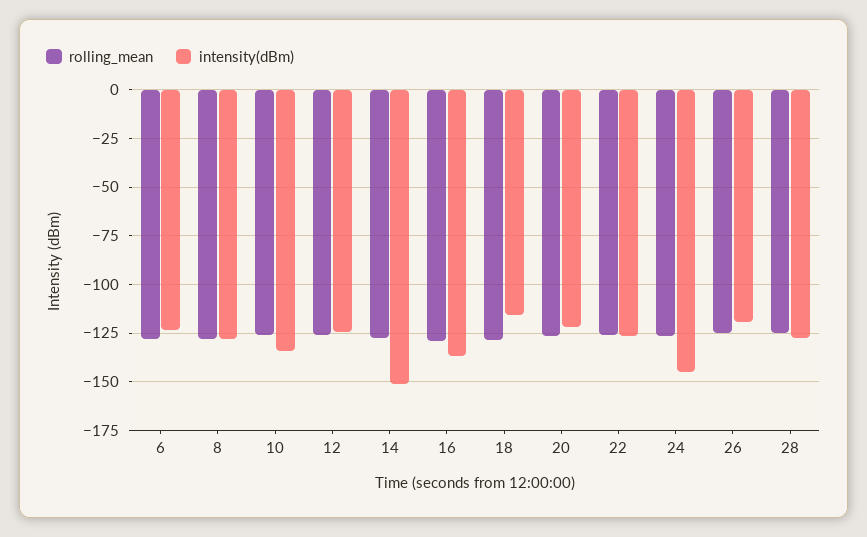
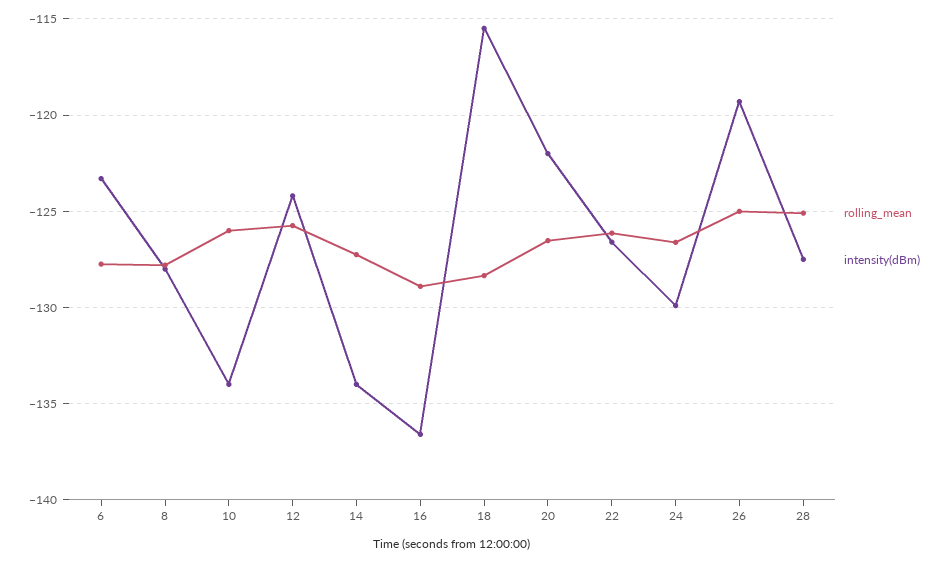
  {
    "rolling_mean": {
      "6": -128,
      "8": -128,
      "10": -126,
      "12": -126,
      "14": -127.5,
      "16": -129,
      "18": -128.5,
      "20": -126.5,
      "22": -126,
      "24": -126.5,
      "26": -125,
      "28": -125
    },
    "intensity(dBm)": {
      "6": -123.5,
      "8": -128,
      "10": -134,
      "12": -124,
-     "14": -150,
+     "14": -134,
      "16": -136.5,
      "18": -115.5,
      "20": -122,
      "22": -126.5,
-     "24": -145,
+     "24": -130,
      "26": -119.5,
      "28": -127.5
    }
  }

